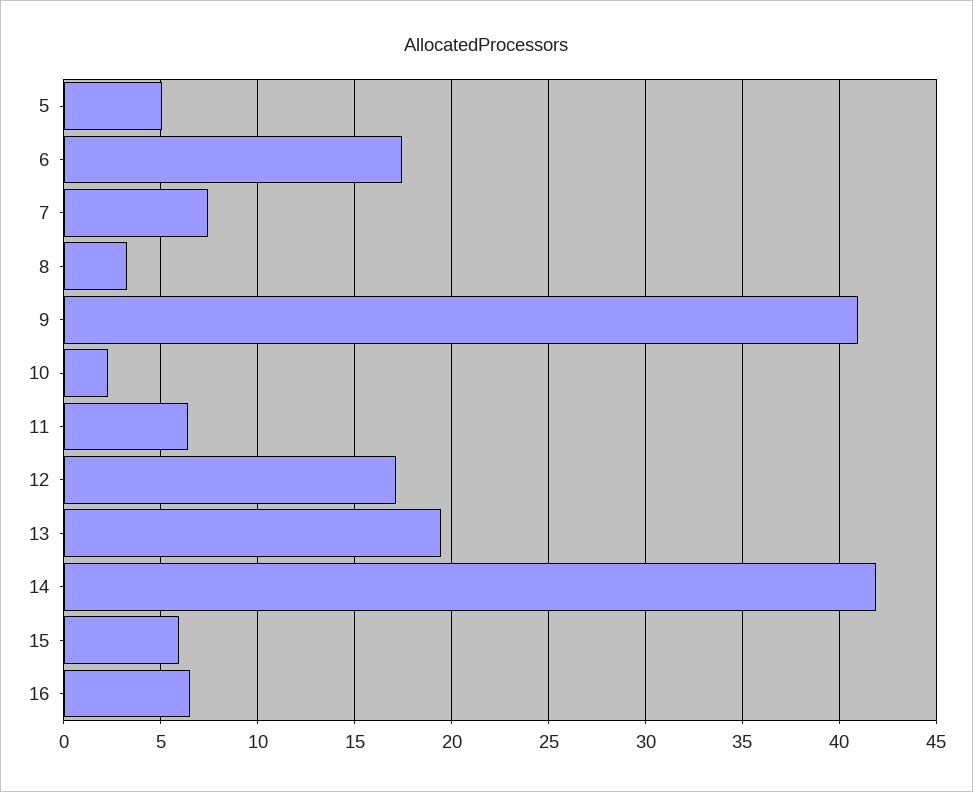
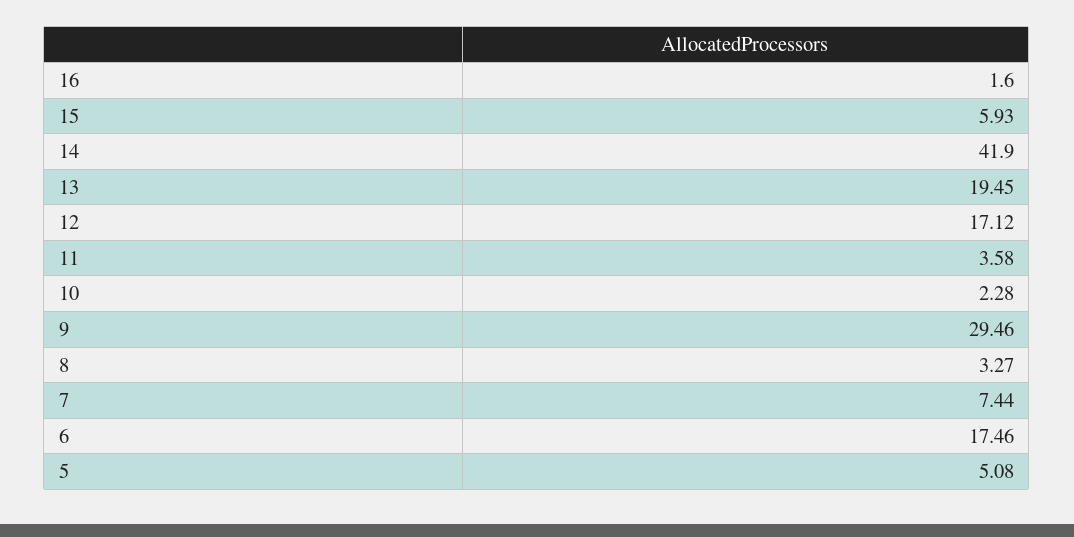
  {
    "5": 5.08,
    "6": 17.46,
    "7": 7.44,
    "8": 3.27,
-   "9": 41,
+   "9": 29.46,
    "10": 2.28,
-   "11": 6.5,
+   "11": 3.58,
    "12": 17.12,
    "13": 19.45,
    "14": 41.9,
    "15": 5.93,
-   "16": 6.5
+   "16": 1.6
  }

